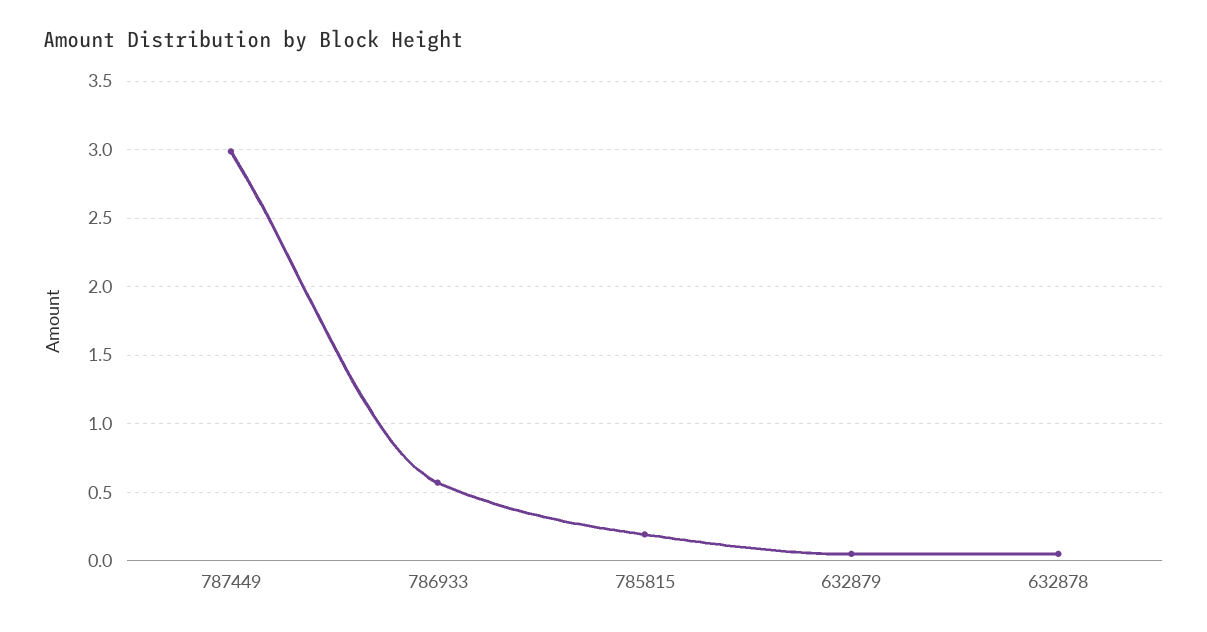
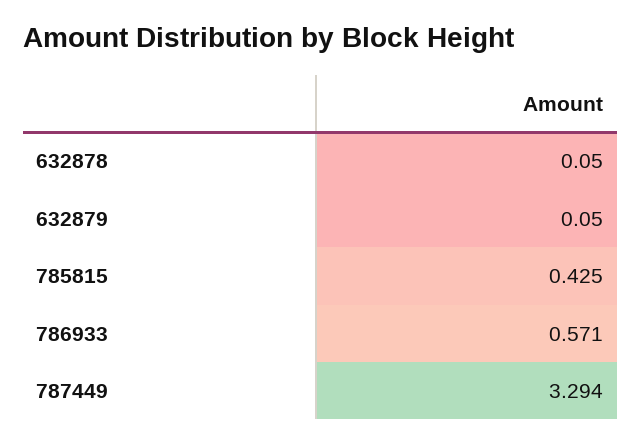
  {
-   "787449": 3,
+   "787449": 3.294,
    "786933": 0.571,
-   "785815": 0.2,
+   "785815": 0.425,
    "632879": 0.05,
    "632878": 0.05
  }

